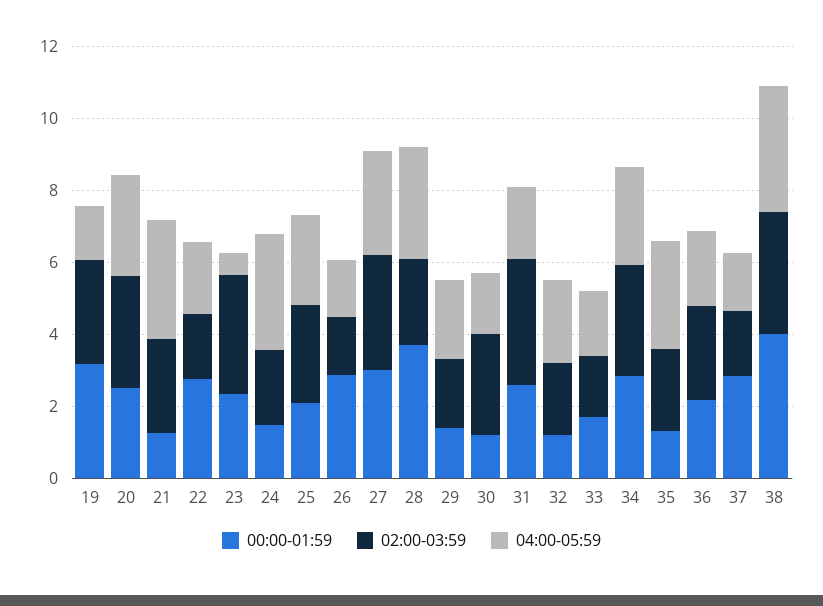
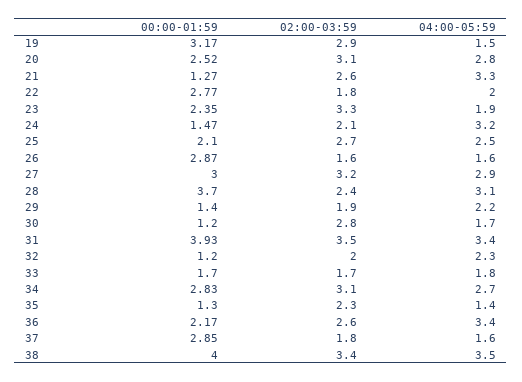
  {
    "00:00-01:59": {
      "19": 3.17,
      "20": 2.52,
      "21": 1.27,
      "22": 2.77,
      "23": 2.35,
      "24": 1.47,
      "25": 2.1,
      "26": 2.87,
      "27": 3,
      "28": 3.7,
      "29": 1.4,
      "30": 1.2,
-     "31": 2.5,
+     "31": 3.93,
      "32": 1.2,
      "33": 1.7,
      "34": 2.83,
      "35": 1.3,
      "36": 2.17,
      "37": 2.85,
      "38": 4
    },
    "02:00-03:59": {
      "19": 2.9,
      "20": 3.1,
      "21": 2.6,
      "22": 1.8,
      "23": 3.3,
      "24": 2.1,
      "25": 2.7,
      "26": 1.6,
      "27": 3.2,
      "28": 2.4,
      "29": 1.9,
      "30": 2.8,
      "31": 3.5,
      "32": 2,
      "33": 1.7,
      "34": 3.1,
      "35": 2.3,
      "36": 2.6,
      "37": 1.8,
      "38": 3.4
    },
    "04:00-05:59": {
      "19": 1.5,
      "20": 2.8,
      "21": 3.3,
      "22": 2,
-     "23": 0.5,
+     "23": 1.9,
      "24": 3.2,
      "25": 2.5,
      "26": 1.6,
      "27": 2.9,
      "28": 3.1,
      "29": 2.2,
      "30": 1.7,
-     "31": 2,
+     "31": 3.4,
      "32": 2.3,
      "33": 1.8,
      "34": 2.7,
-     "35": 3,
+     "35": 1.4,
-     "36": 2,
+     "36": 3.4,
      "37": 1.6,
      "38": 3.5
    }
  }

